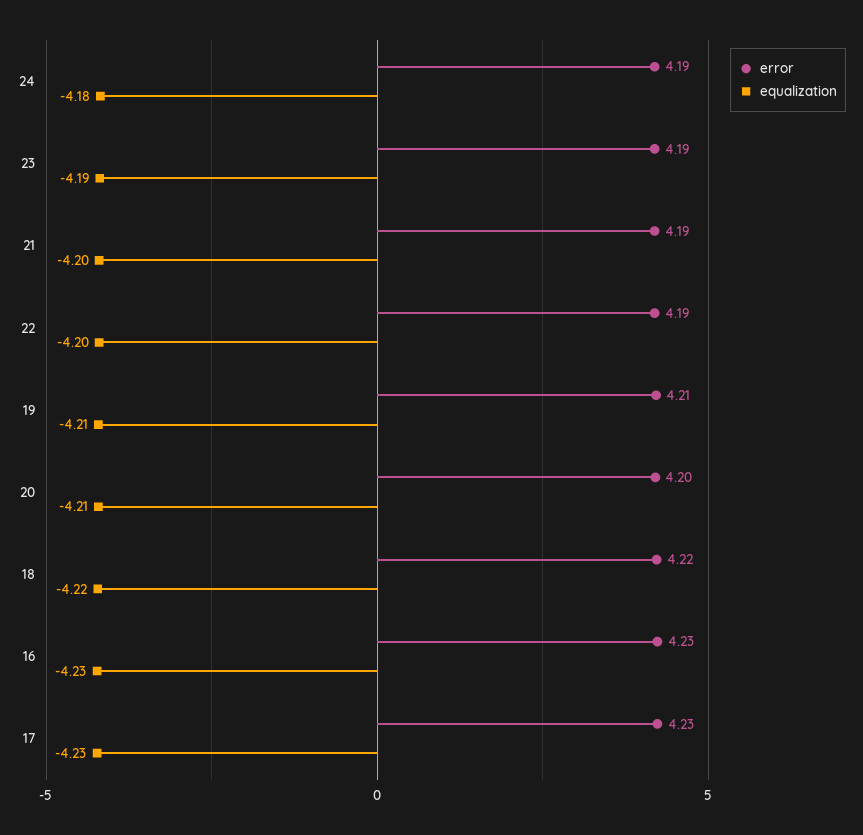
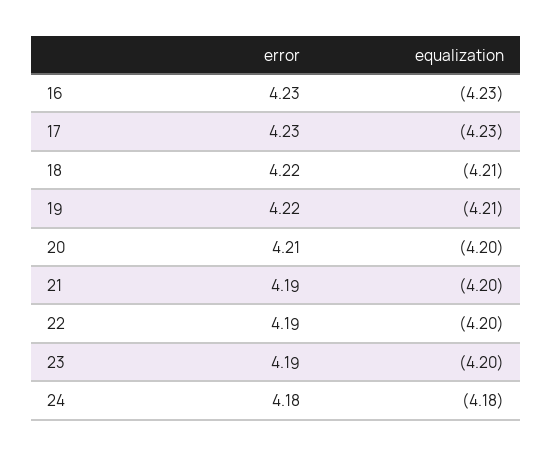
  {
    "error": {
-     "24": 4.19,
+     "24": 4.18,
      "23": 4.19,
      "21": 4.19,
      "22": 4.19,
-     "19": 4.21,
+     "19": 4.22,
-     "20": 4.2,
+     "20": 4.21,
      "18": 4.22,
      "16": 4.23,
      "17": 4.23
    },
    "equalization": {
      "24": -4.18,
-     "23": -4.19,
+     "23": -4.2,
      "21": -4.2,
      "22": -4.2,
      "19": -4.21,
-     "20": -4.21,
+     "20": -4.2,
-     "18": -4.22,
+     "18": -4.21,
      "16": -4.23,
      "17": -4.23
    }
  }

